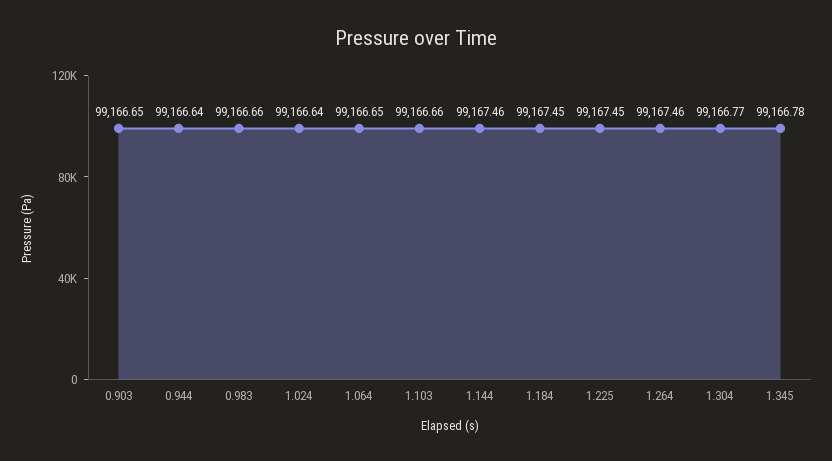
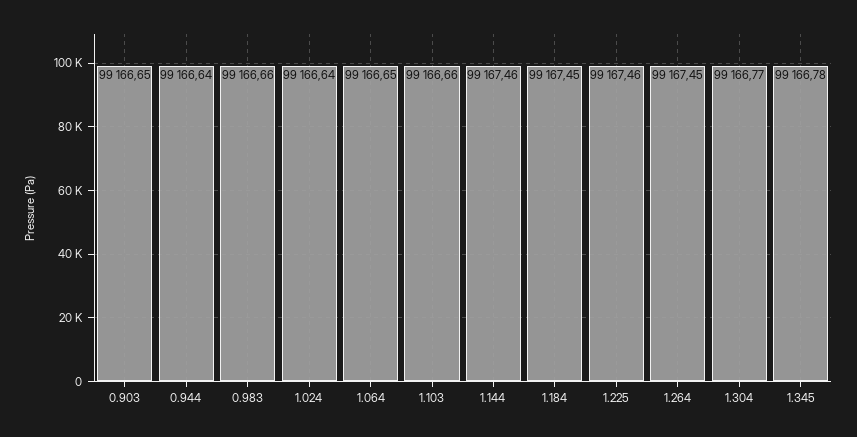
  {
    "0.903": 99166.65,
    "0.944": 99166.64,
    "0.983": 99166.66,
    "1.024": 99166.64,
    "1.064": 99166.65,
    "1.103": 99166.66,
    "1.144": 99167.46,
    "1.184": 99167.45,
-   "1.225": 99167.45,
+   "1.225": 99167.46,
-   "1.264": 99167.46,
+   "1.264": 99167.45,
    "1.304": 99166.77,
    "1.345": 99166.78
  }

